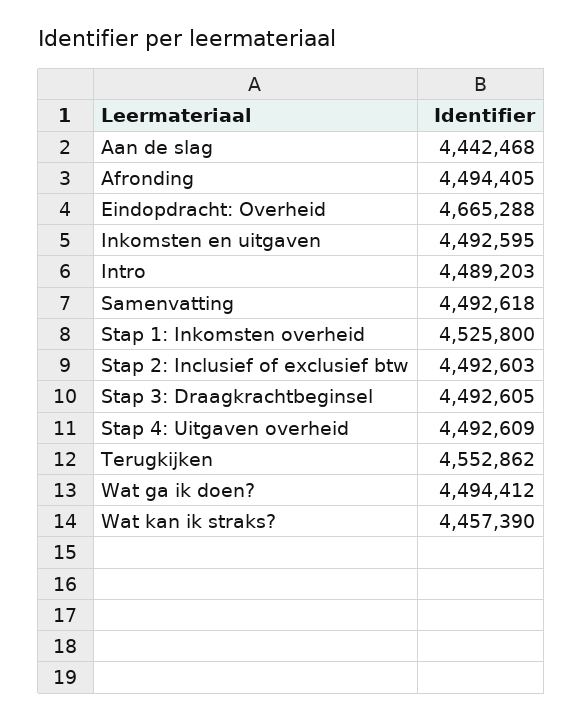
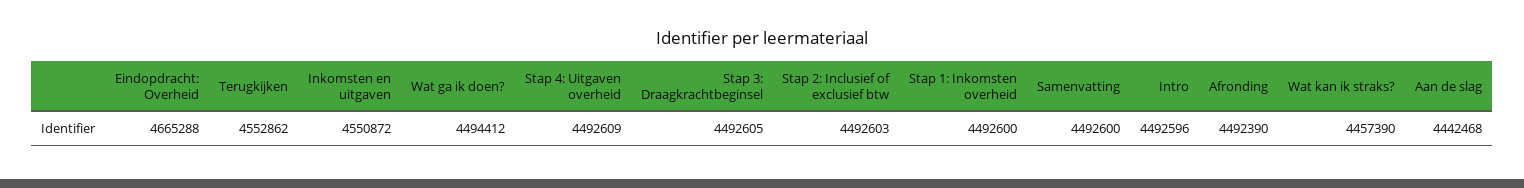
  {
    "Aan de slag": 4442468,
-   "Afronding": 4494405,
+   "Afronding": 4492390,
    "Eindopdracht: Overheid": 4665288,
-   "Inkomsten en uitgaven": 4492595,
+   "Inkomsten en uitgaven": 4550872,
-   "Intro": 4489203,
+   "Intro": 4492596,
-   "Samenvatting": 4492618,
+   "Samenvatting": 4492600,
-   "Stap 1: Inkomsten overheid": 4525800,
+   "Stap 1: Inkomsten overheid": 4492600,
    "Stap 2: Inclusief of exclusief btw": 4492603,
    "Stap 3: Draagkrachtbeginsel": 4492605,
    "Stap 4: Uitgaven overheid": 4492609,
    "Terugkijken": 4552862,
    "Wat ga ik doen?": 4494412,
    "Wat kan ik straks?": 4457390
  }

